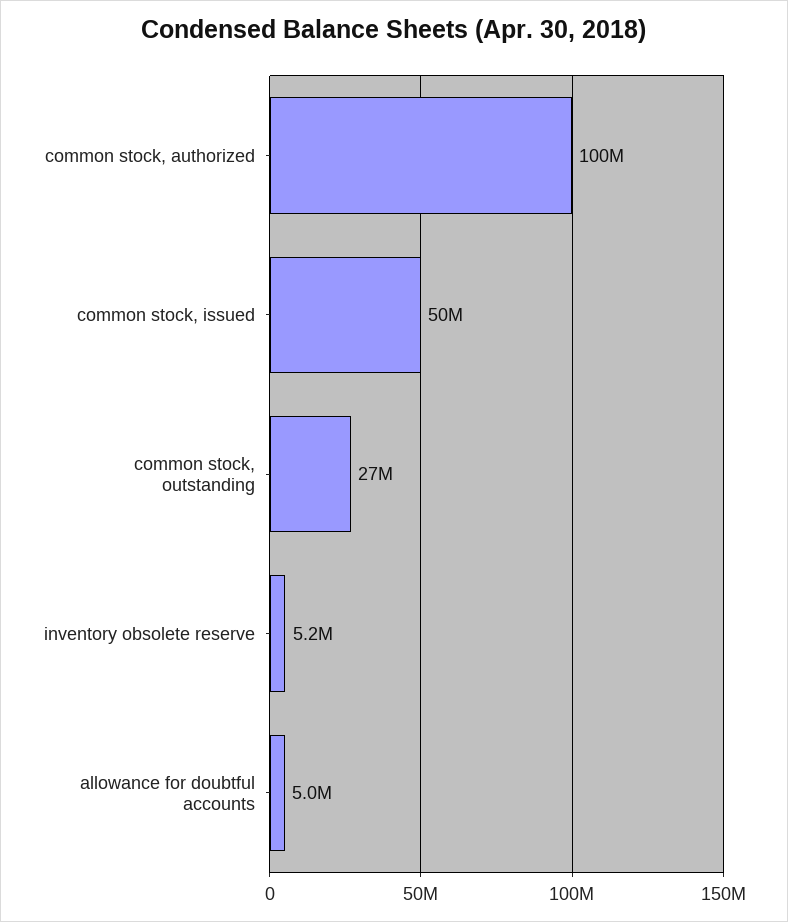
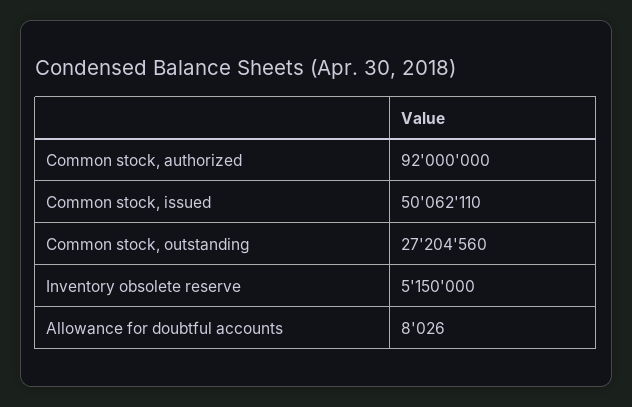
  {
-   "common stock, authorized": 100000000,
+   "common stock, authorized": 92000000,
    "common stock, issued": 50062110,
    "common stock, outstanding": 27204560,
    "inventory obsolete reserve": 5150000,
-   "allowance for doubtful accounts": 5000000
+   "allowance for doubtful accounts": 8026
  }

